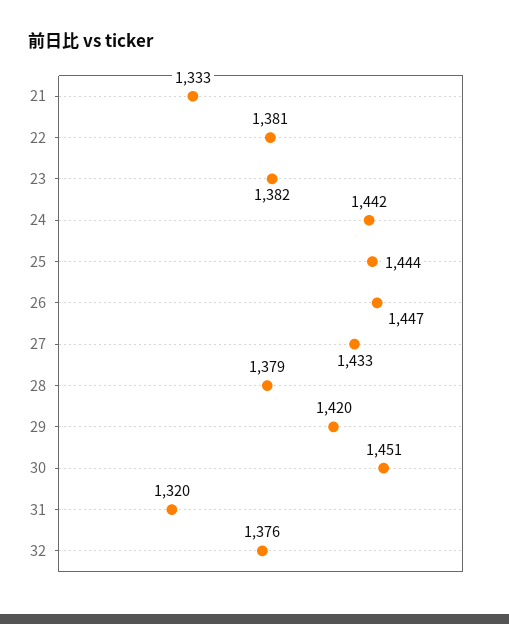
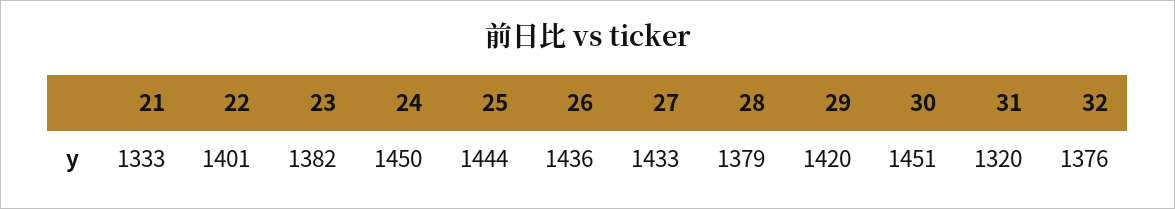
  {
    "21": 1333,
-   "22": 1381,
+   "22": 1401,
    "23": 1382,
-   "24": 1442,
+   "24": 1450,
    "25": 1444,
-   "26": 1447,
+   "26": 1436,
    "27": 1433,
    "28": 1379,
    "29": 1420,
    "30": 1451,
    "31": 1320,
    "32": 1376
  }

